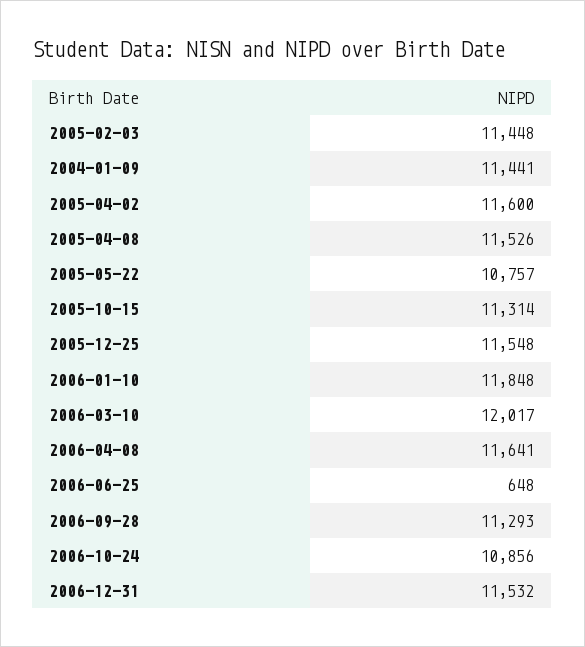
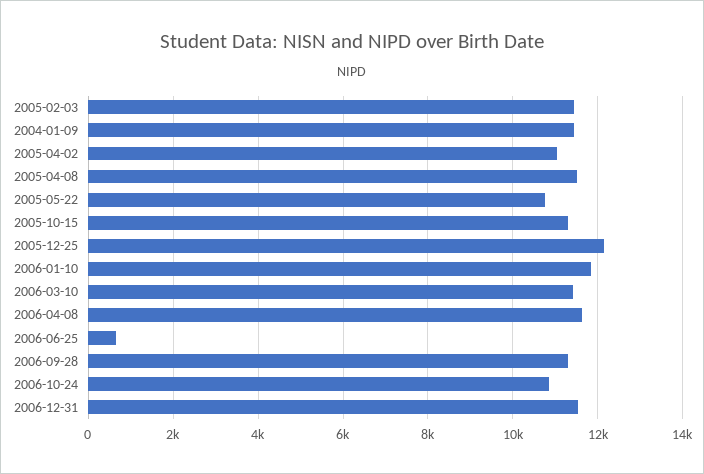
  {
    "2005-02-03": 11448,
    "2004-01-09": 11441,
-   "2005-04-02": 11600,
+   "2005-04-02": 11000,
    "2005-04-08": 11526,
    "2005-05-22": 10757,
    "2005-10-15": 11314,
-   "2005-12-25": 11548,
+   "2005-12-25": 12200,
    "2006-01-10": 11848,
-   "2006-03-10": 12017,
+   "2006-03-10": 11400,
    "2006-04-08": 11641,
    "2006-06-25": 648,
    "2006-09-28": 11293,
    "2006-10-24": 10856,
    "2006-12-31": 11532
  }

